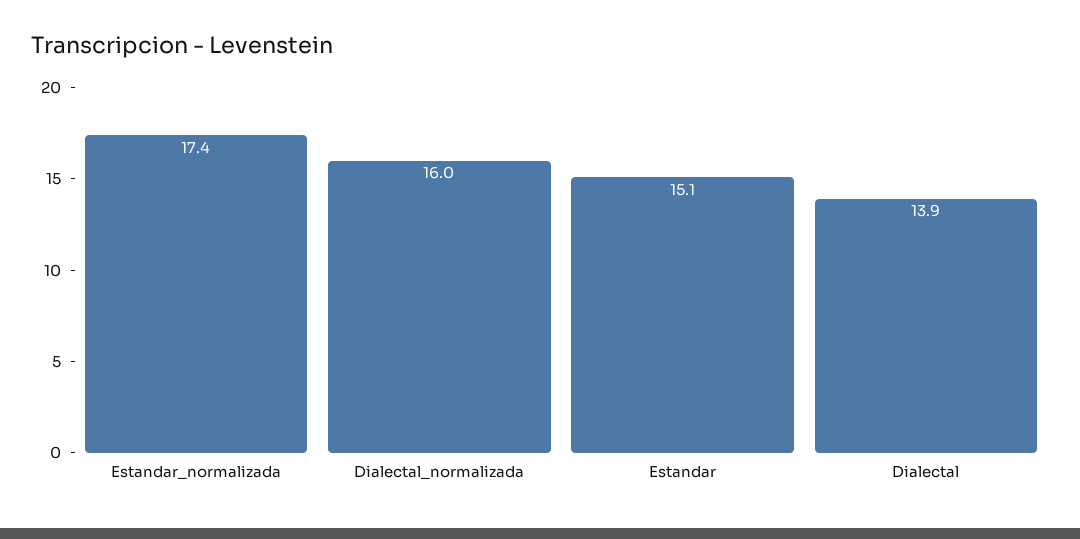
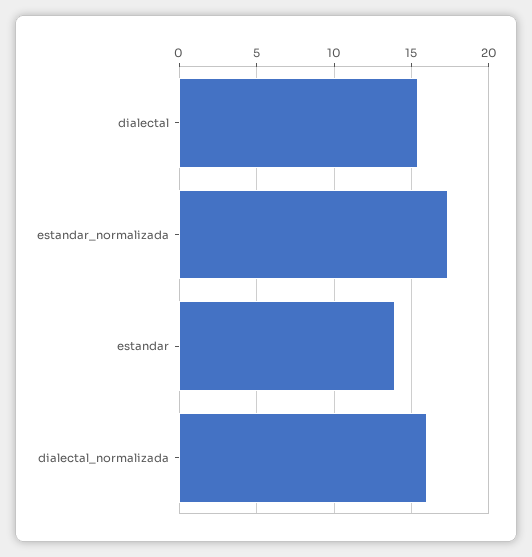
  {
    "Estandar_normalizada": 17.4,
    "Dialectal_normalizada": 16,
-   "Estandar": 15.1,
+   "Estandar": 14,
-   "Dialectal": 13.9
+   "Dialectal": 15.5
  }

